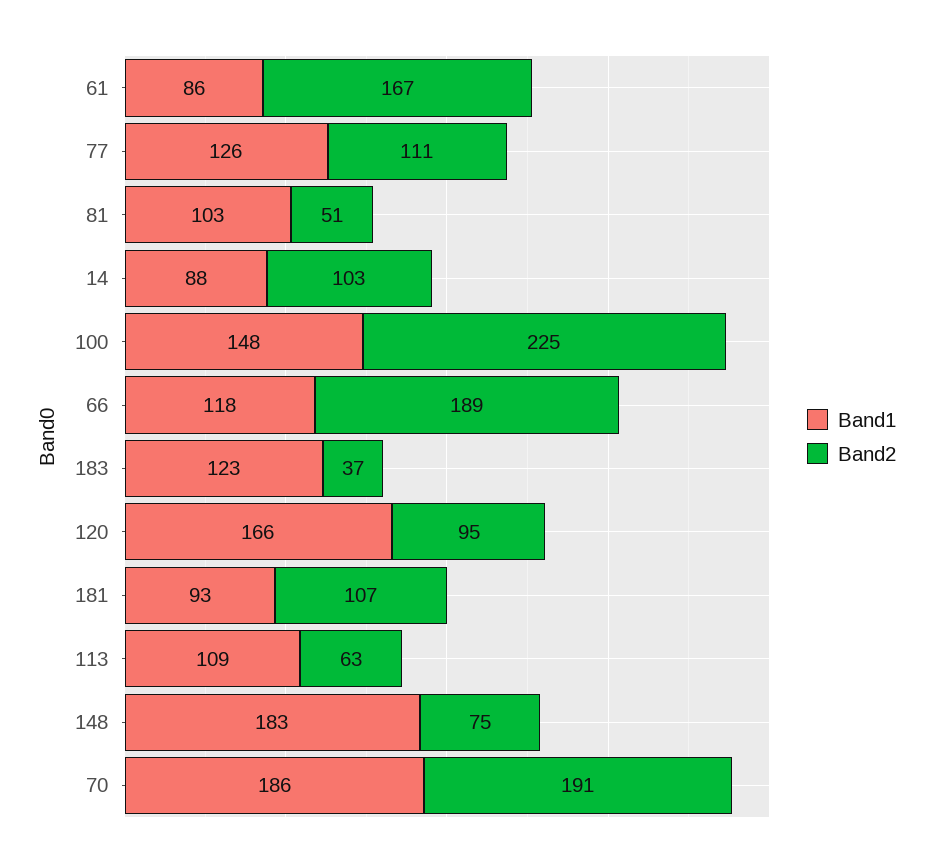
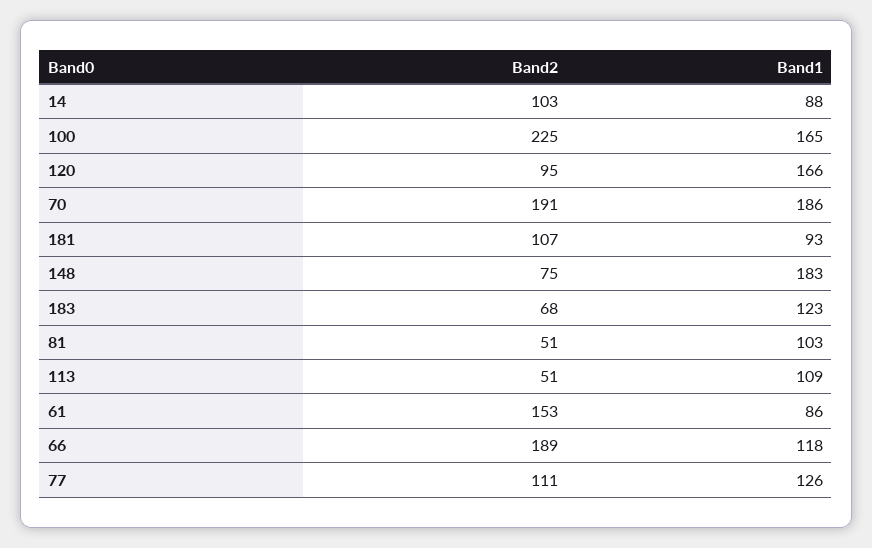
  {
    "Band1": {
      "61": 86,
      "77": 126,
      "81": 103,
      "14": 88,
-     "100": 148,
+     "100": 165,
      "66": 118,
      "183": 123,
      "120": 166,
      "181": 93,
      "113": 109,
      "148": 183,
      "70": 186
    },
    "Band2": {
-     "61": 167,
+     "61": 153,
      "77": 111,
      "81": 51,
      "14": 103,
      "100": 225,
      "66": 189,
-     "183": 37,
+     "183": 68,
      "120": 95,
      "181": 107,
-     "113": 63,
+     "113": 51,
      "148": 75,
      "70": 191
    }
  }

